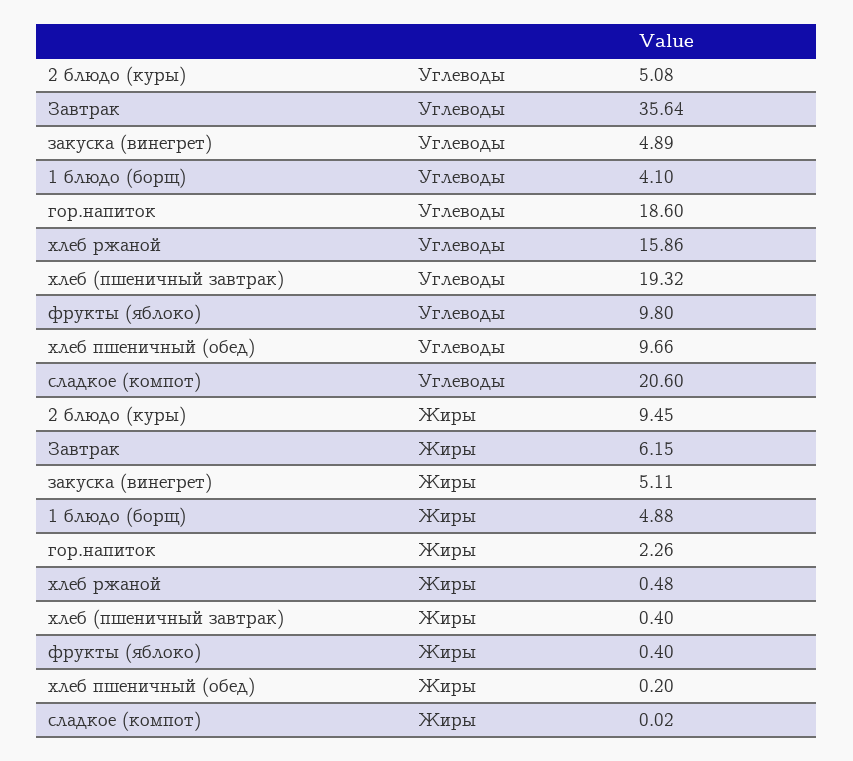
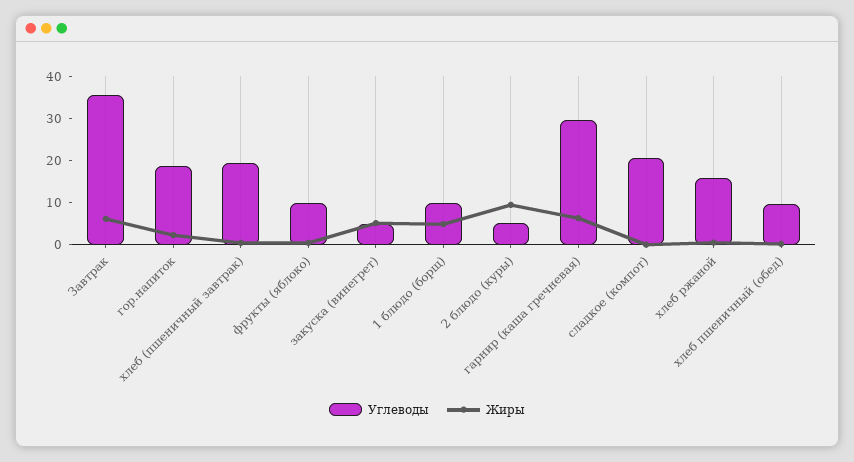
  {
    "Углеводы": {
      "2 блюдо (куры)": 5.08,
      "Завтрак": 35.64,
      "закуска (винегрет)": 4.89,
-     "1 блюдо (борщ)": 4.1,
+     "1 блюдо (борщ)": 10,
      "гор.напиток": 18.6,
      "хлеб ржаной": 15.86,
      "хлеб (пшеничный завтрак)": 19.32,
      "фрукты (яблоко)": 9.8,
      "хлеб пшеничный (обед)": 9.66,
-     "сладкое (компот)": 20.6
+     "сладкое (компот)": 20.6,
+     "гарнир (каша гречневая)": 30
    },
    "Жиры": {
      "2 блюдо (куры)": 9.45,
      "Завтрак": 6.15,
      "закуска (винегрет)": 5.11,
      "1 блюдо (борщ)": 4.88,
      "гор.напиток": 2.26,
      "хлеб ржаной": 0.48,
      "хлеб (пшеничный завтрак)": 0.4,
      "фрукты (яблоко)": 0.4,
      "хлеб пшеничный (обед)": 0.2,
-     "сладкое (компот)": 0.02
+     "сладкое (компот)": 0.02,
+     "гарнир (каша гречневая)": 6
    }
  }

